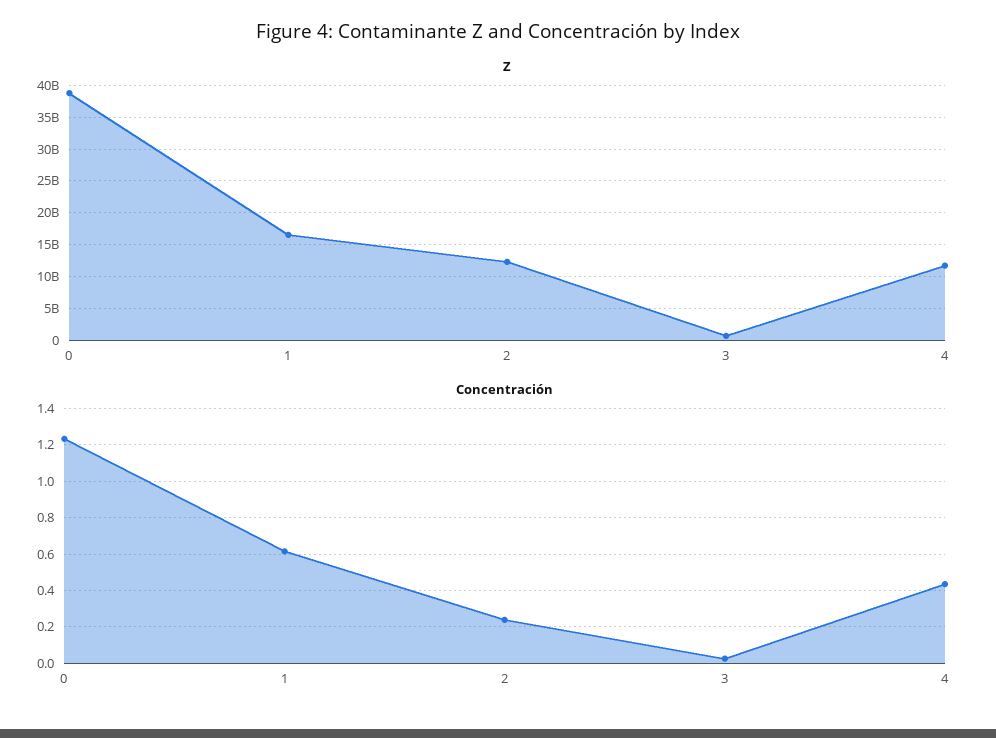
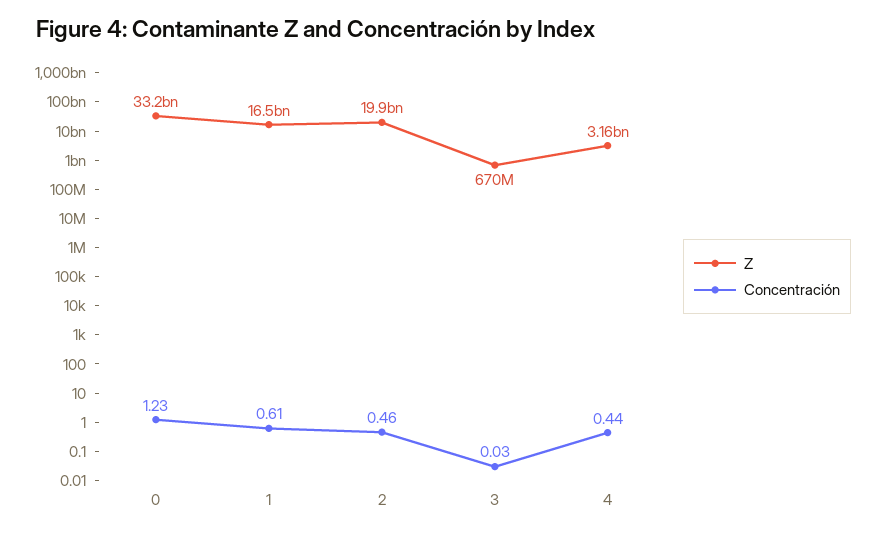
  {
    "Z": {
-     "0": 39000000000,
+     "0": 33200000000,
      "1": 16500000000,
-     "2": 12000000000,
+     "2": 19900000000,
      "3": 670000000,
-     "4": 12000000000
+     "4": 3160000000
    },
    "Concentración": {
      "0": 1.23,
      "1": 0.61,
-     "2": 0.25,
+     "2": 0.46,
      "3": 0.03,
      "4": 0.44
    }
  }

